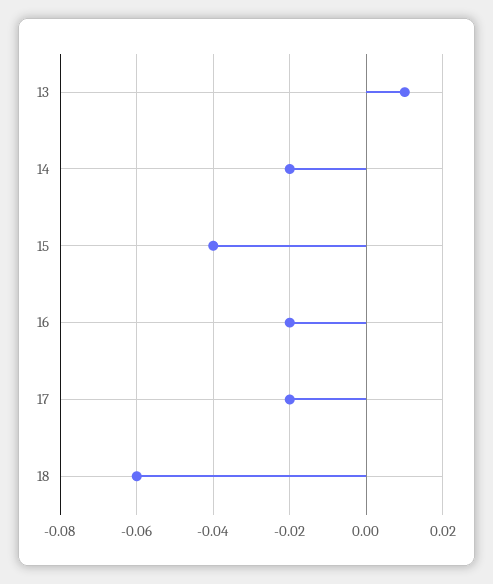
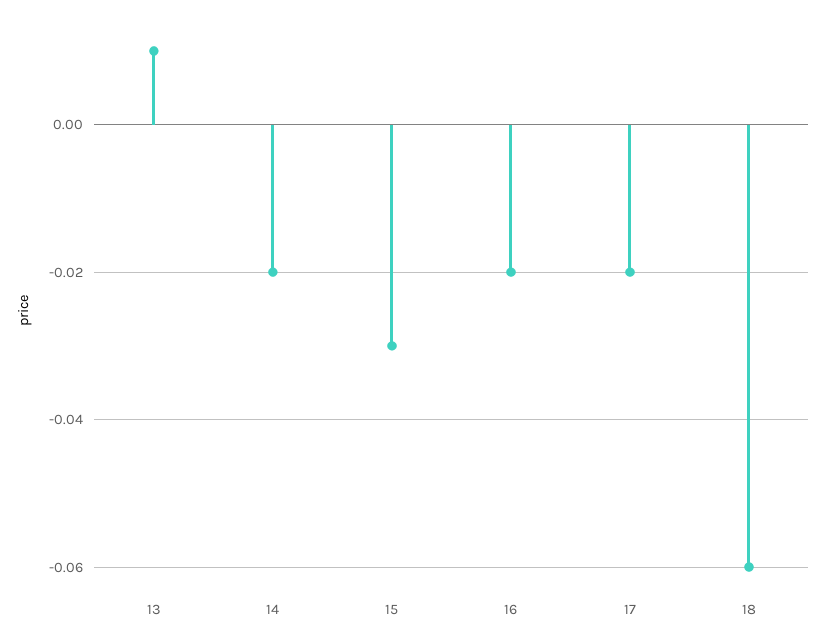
  {
    "13": 0.01,
    "14": -0.02,
-   "15": -0.04,
+   "15": -0.03,
    "16": -0.02,
    "17": -0.02,
    "18": -0.06
  }

